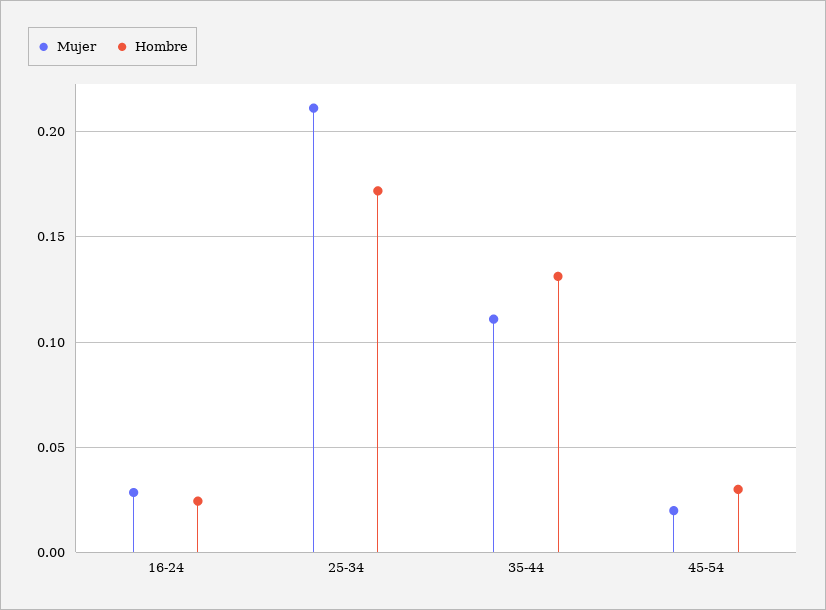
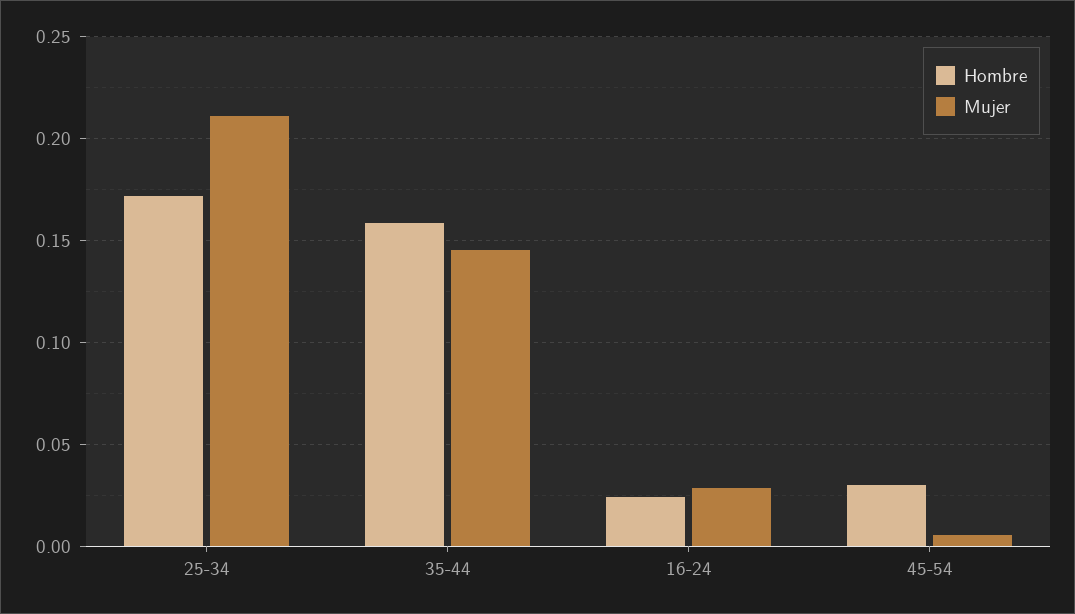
  {
    "Mujer": {
      "16-24": 0.03,
      "25-34": 0.21,
-     "35-44": 0.11,
+     "35-44": 0.145,
-     "45-54": 0.02
+     "45-54": 0.005
    },
    "Hombre": {
      "16-24": 0.025,
      "25-34": 0.17,
-     "35-44": 0.13,
+     "35-44": 0.16,
      "45-54": 0.03
    }
  }

